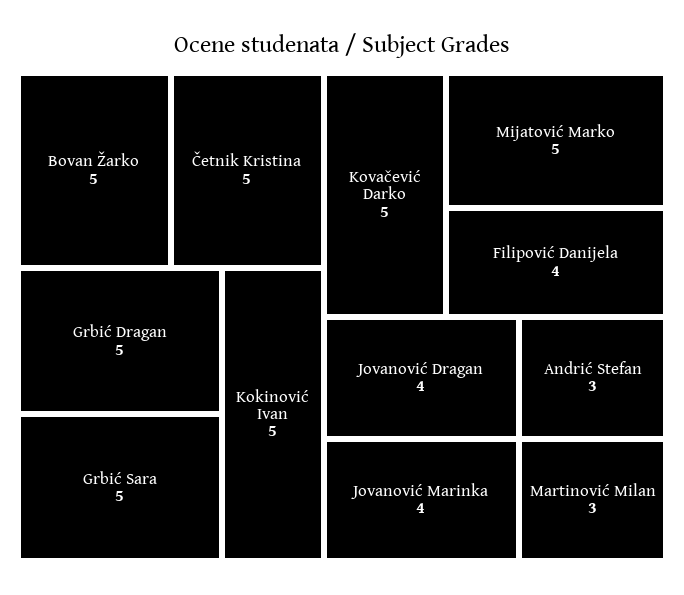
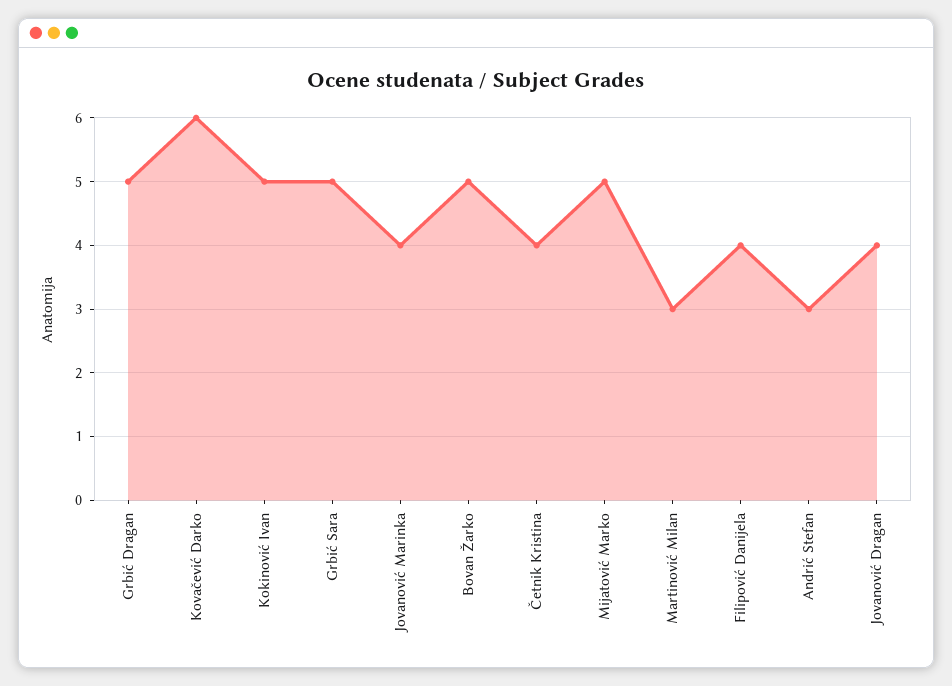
  {
    "Bovan Žarko": 5,
-   "Četnik Kristina": 5,
+   "Četnik Kristina": 4,
    "Grbić Dragan": 5,
    "Grbić Sara": 5,
    "Kokinović Ivan": 5,
-   "Kovačević Darko": 5,
+   "Kovačević Darko": 6,
    "Mijatović Marko": 5,
    "Filipović Danijela": 4,
    "Jovanović Dragan": 4,
    "Jovanović Marinka": 4,
    "Andrić Stefan": 3,
    "Martinović Milan": 3
  }

